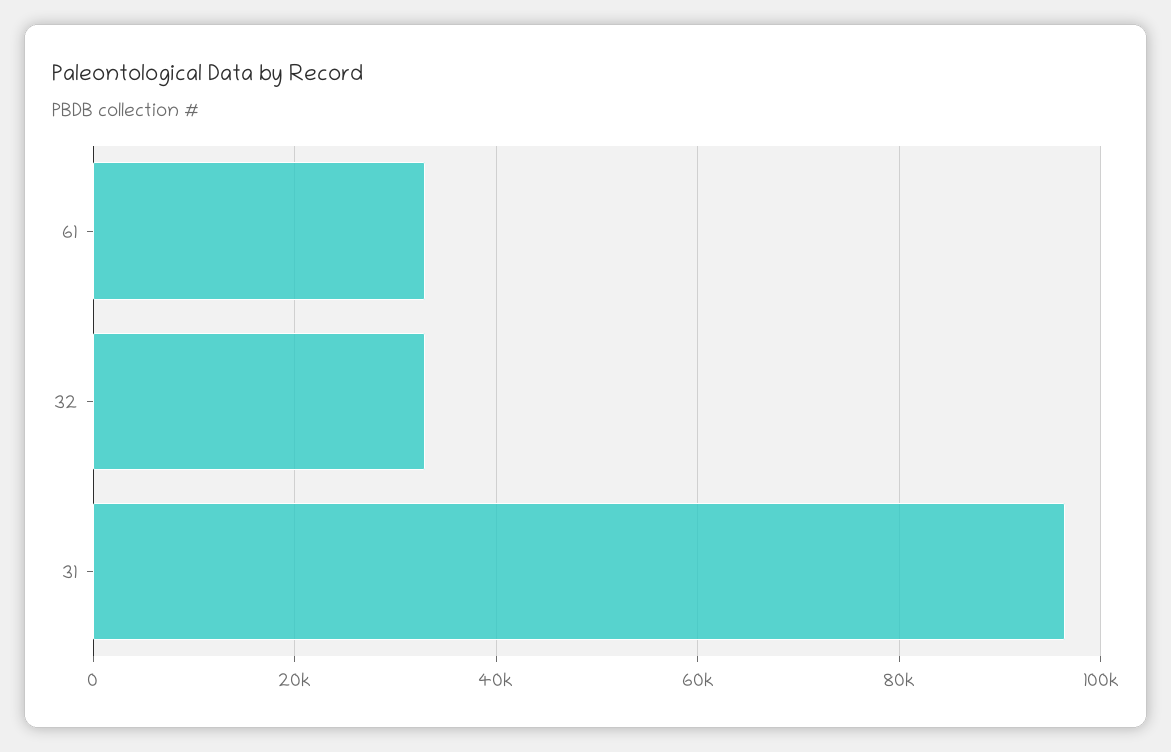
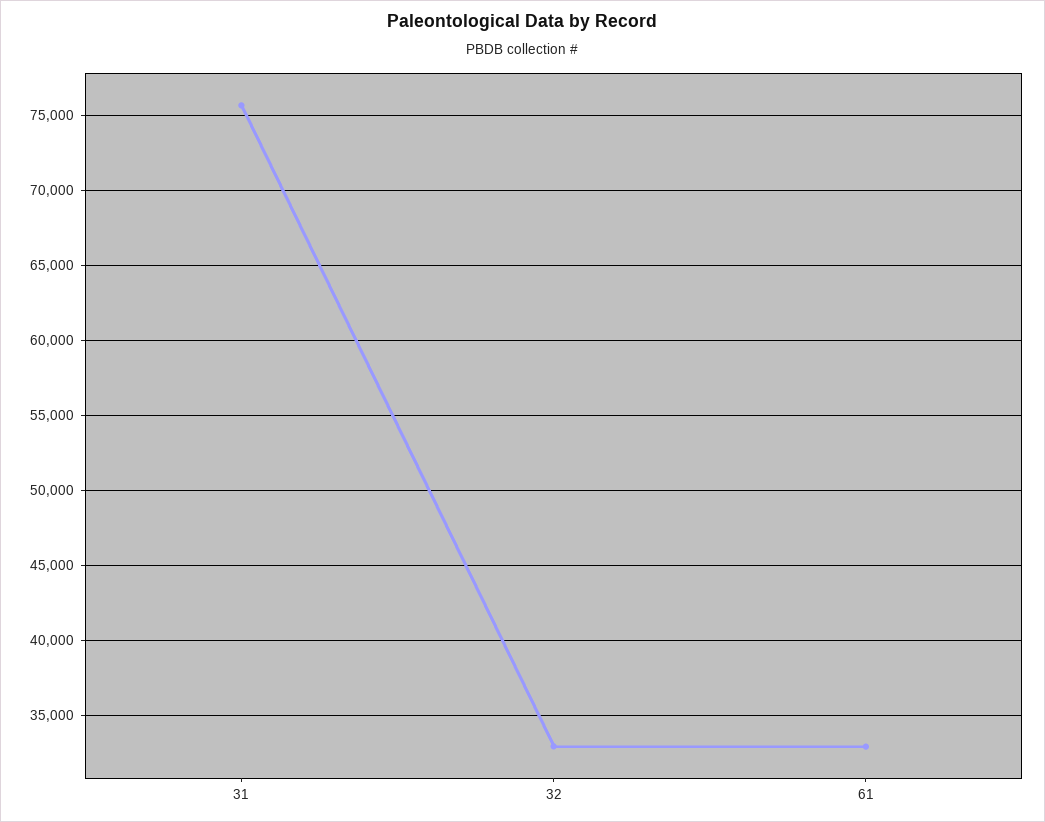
  {
    "61": 33000,
    "32": 33000,
-   "31": 96000
+   "31": 75500
  }

